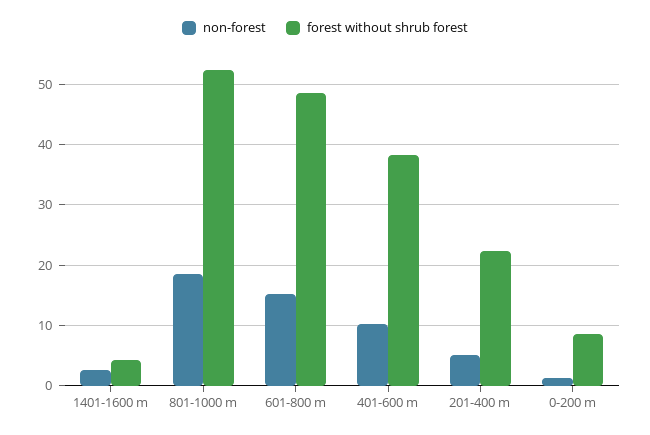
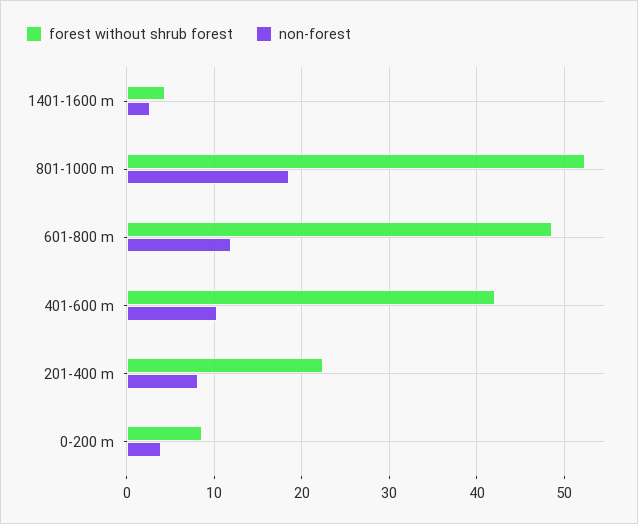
  {
    "non-forest": {
      "1401-1600 m": 3,
      "801-1000 m": 19,
-     "601-800 m": 15,
+     "601-800 m": 12,
      "401-600 m": 10,
-     "201-400 m": 5,
+     "201-400 m": 8,
-     "0-200 m": 1
+     "0-200 m": 4
    },
    "forest without shrub forest": {
      "1401-1600 m": 4,
      "801-1000 m": 52,
      "601-800 m": 49,
-     "401-600 m": 38,
+     "401-600 m": 42,
      "201-400 m": 22,
      "0-200 m": 9
    }
  }

